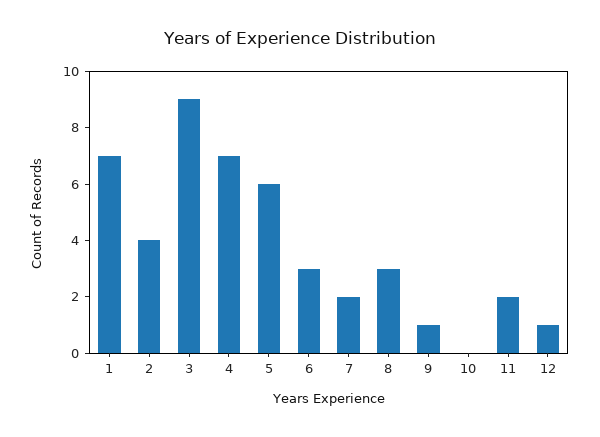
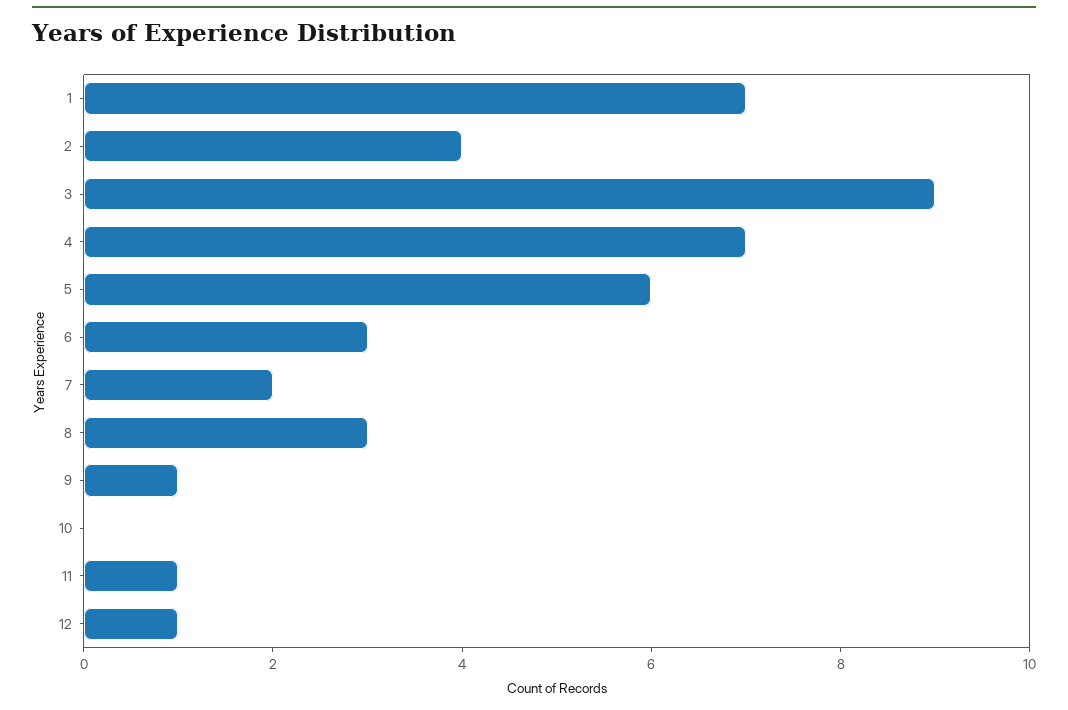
  {
    "1": 7,
    "2": 4,
    "3": 9,
    "4": 7,
    "5": 6,
    "6": 3,
    "7": 2,
    "8": 3,
    "9": 1,
    "10": 0,
-   "11": 2,
+   "11": 1,
    "12": 1
  }

